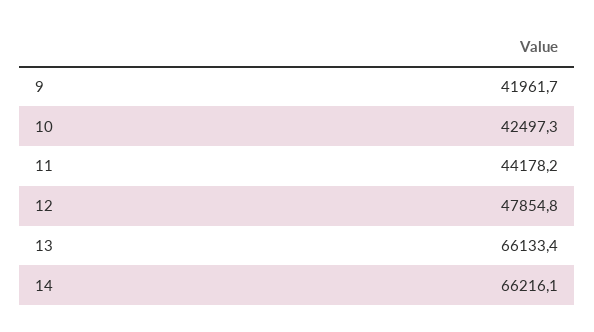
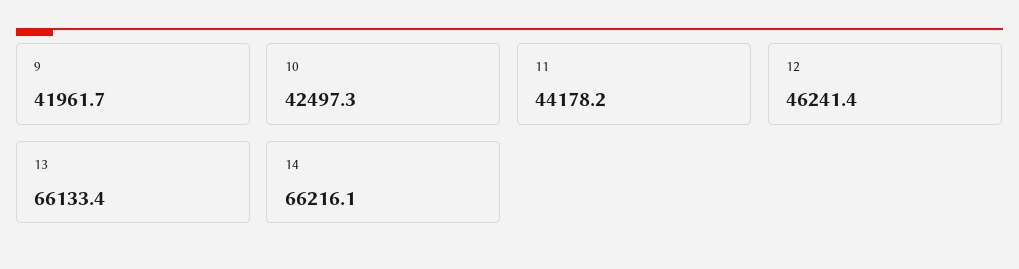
  {
    "9": 41961.7,
    "10": 42497.3,
    "11": 44178.2,
-   "12": 47854.8,
+   "12": 46241.4,
    "13": 66133.4,
    "14": 66216.1
  }

